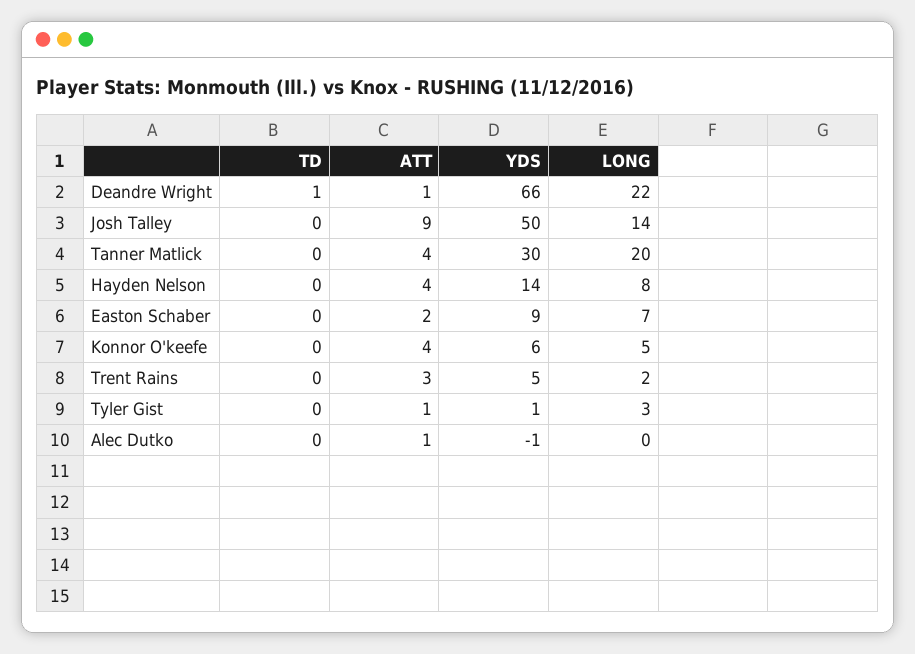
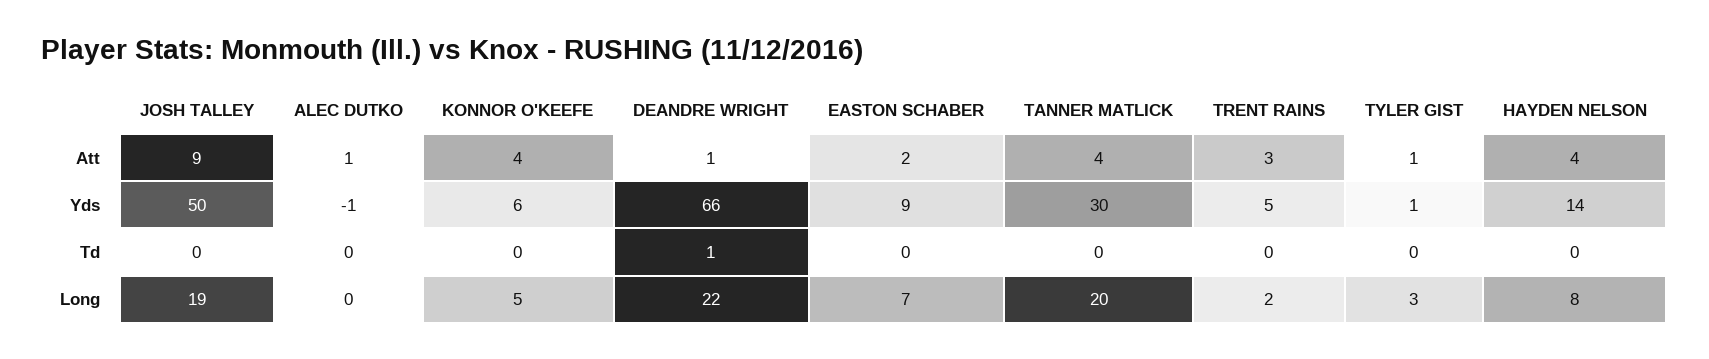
  {
    "TD": {
      "Deandre Wright": 1,
      "Josh Talley": 0,
      "Tanner Matlick": 0,
      "Hayden Nelson": 0,
      "Easton Schaber": 0,
      "Konnor O'keefe": 0,
      "Trent Rains": 0,
      "Tyler Gist": 0,
      "Alec Dutko": 0
    },
    "ATT": {
      "Deandre Wright": 1,
      "Josh Talley": 9,
      "Tanner Matlick": 4,
      "Hayden Nelson": 4,
      "Easton Schaber": 2,
      "Konnor O'keefe": 4,
      "Trent Rains": 3,
      "Tyler Gist": 1,
      "Alec Dutko": 1
    },
    "YDS": {
      "Deandre Wright": 66,
      "Josh Talley": 50,
      "Tanner Matlick": 30,
      "Hayden Nelson": 14,
      "Easton Schaber": 9,
      "Konnor O'keefe": 6,
      "Trent Rains": 5,
      "Tyler Gist": 1,
      "Alec Dutko": -1
    },
    "LONG": {
      "Deandre Wright": 22,
-     "Josh Talley": 14,
+     "Josh Talley": 19,
      "Tanner Matlick": 20,
      "Hayden Nelson": 8,
      "Easton Schaber": 7,
      "Konnor O'keefe": 5,
      "Trent Rains": 2,
      "Tyler Gist": 3,
      "Alec Dutko": 0
    }
  }

